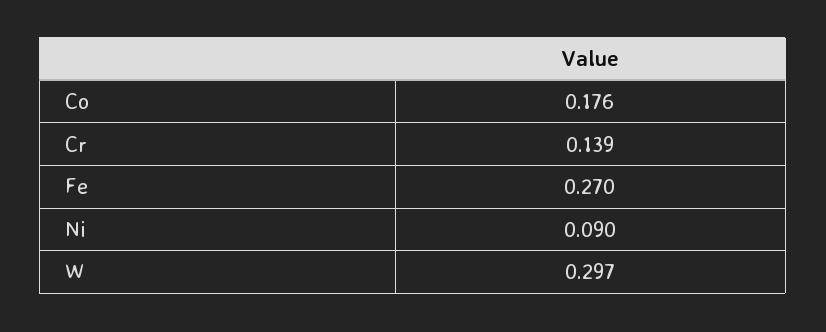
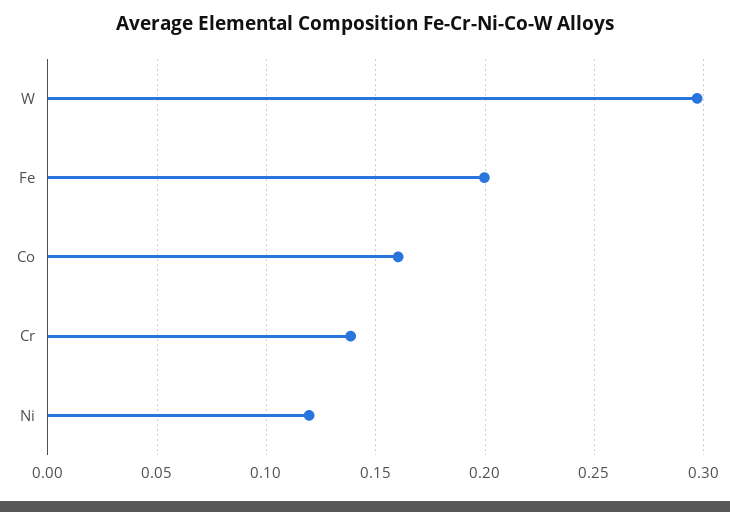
  {
-   "Co": 0.176,
+   "Co": 0.16,
    "Cr": 0.139,
-   "Fe": 0.27,
+   "Fe": 0.2,
-   "Ni": 0.09,
+   "Ni": 0.12,
    "W": 0.297
  }

